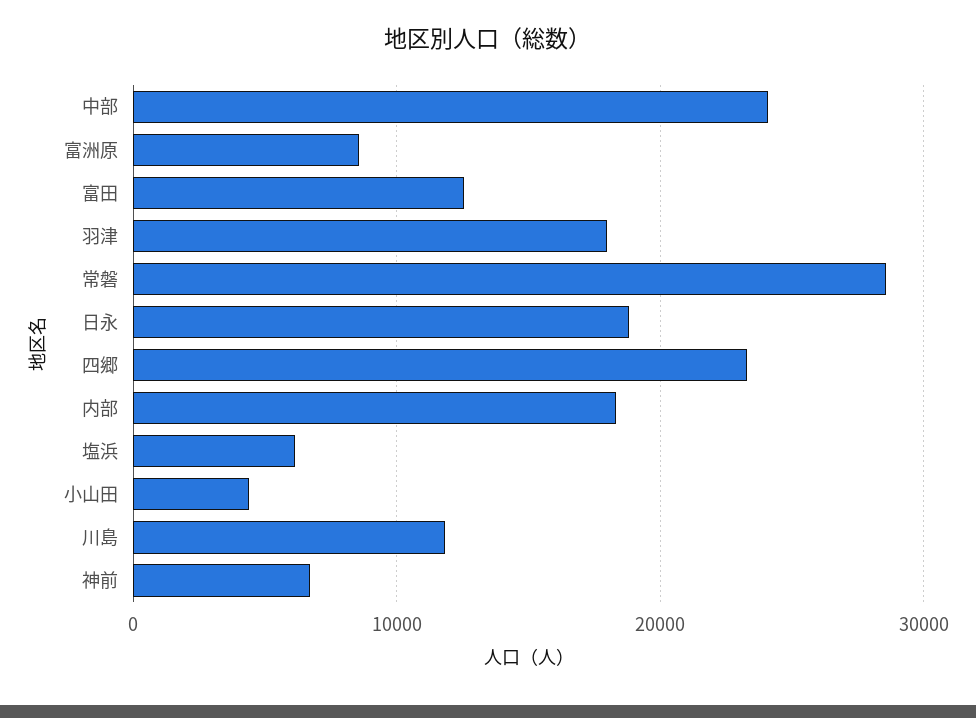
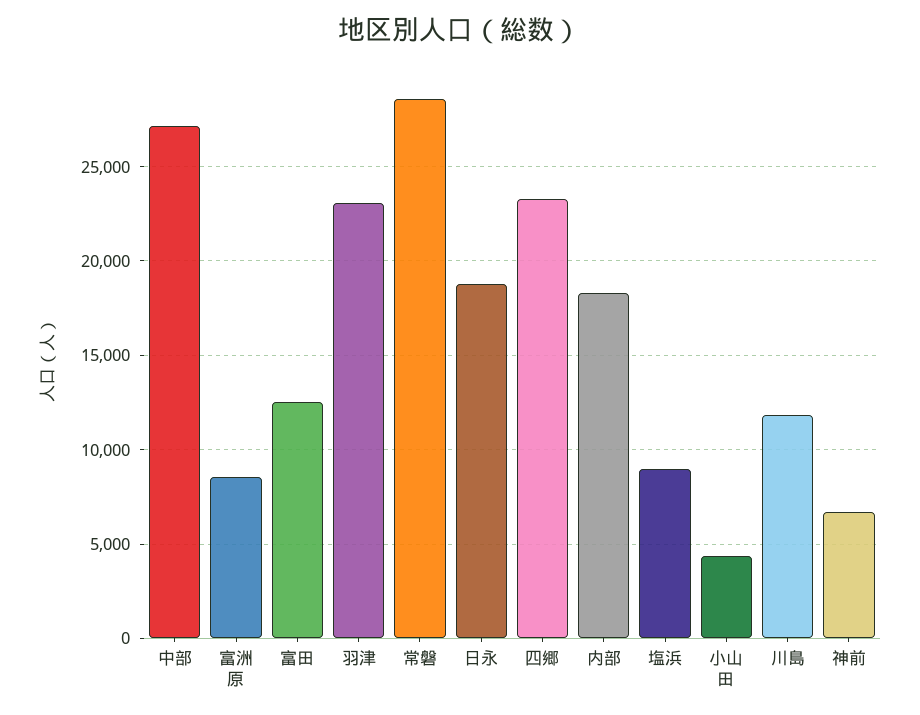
  {
-   "中部": 24000,
+   "中部": 27000,
    "富洲原": 8500,
    "富田": 12500,
-   "羽津": 18000,
+   "羽津": 23000,
    "常磐": 28500,
    "日永": 19000,
    "四郷": 23500,
    "内部": 18500,
-   "塩浜": 6000,
+   "塩浜": 9000,
    "小山田": 4500,
    "川島": 12000,
    "神前": 6500
  }

